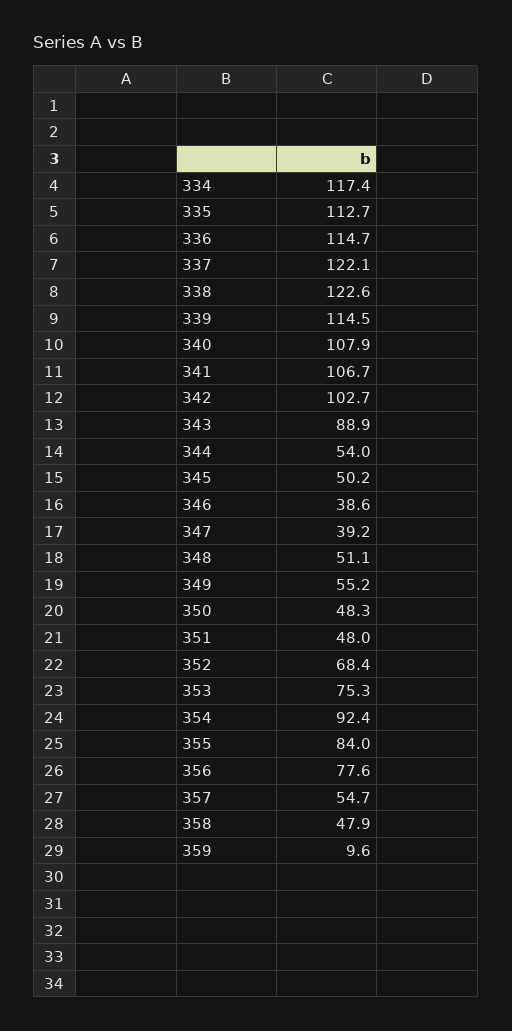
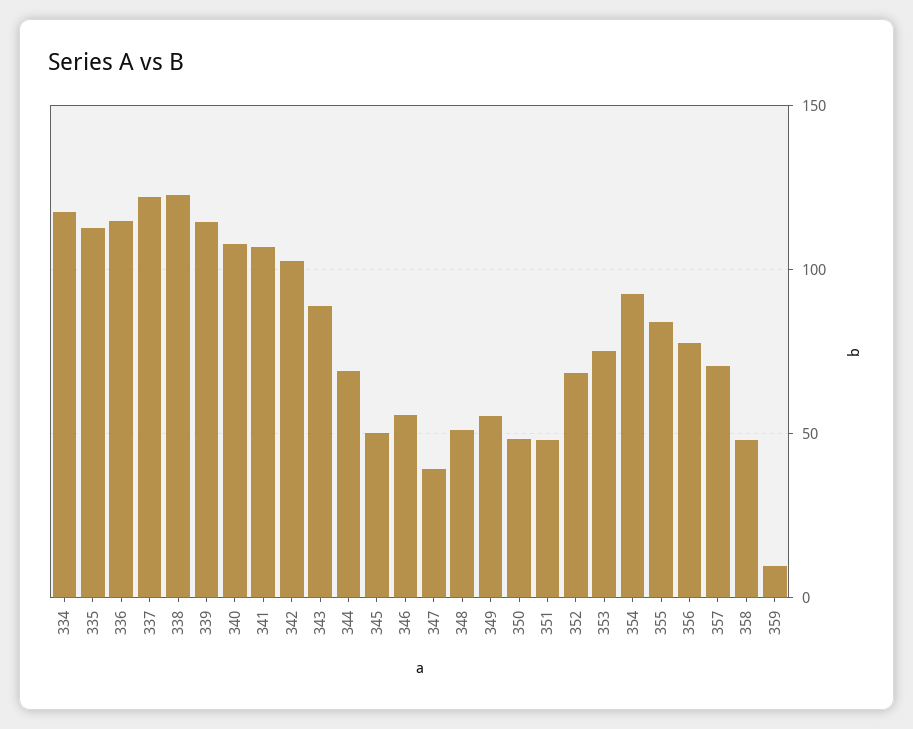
  {
    "334": 117.4,
    "335": 112.7,
    "336": 114.7,
    "337": 122.1,
    "338": 122.6,
    "339": 114.5,
    "340": 107.9,
    "341": 106.7,
    "342": 102.7,
    "343": 88.9,
-   "344": 54,
+   "344": 70,
    "345": 50.2,
-   "346": 38.6,
+   "346": 55,
    "347": 39.2,
    "348": 51.1,
    "349": 55.2,
    "350": 48.3,
    "351": 48,
    "352": 68.4,
    "353": 75.3,
    "354": 92.4,
    "355": 84,
    "356": 77.6,
-   "357": 54.7,
+   "357": 70,
    "358": 47.9,
    "359": 9.6
  }

